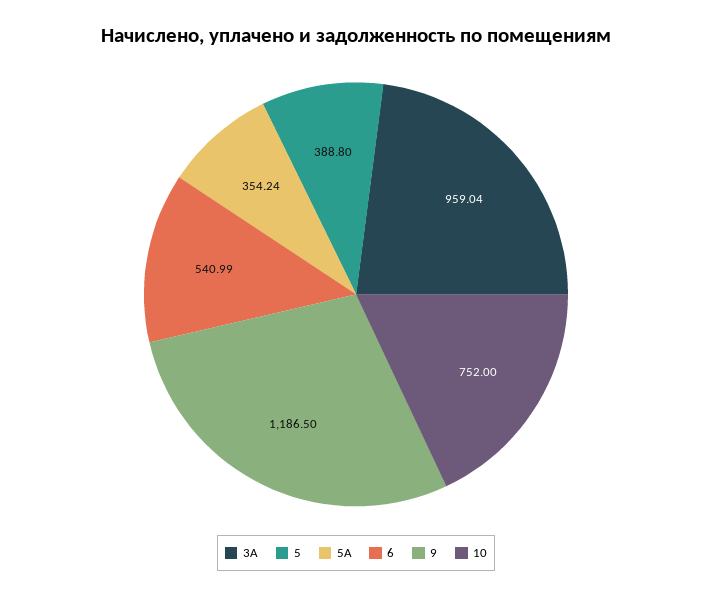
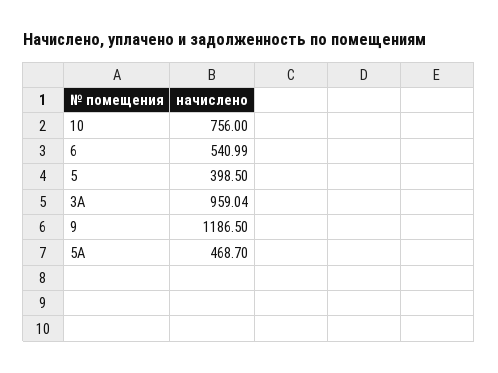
  {
    "3А": 959.04,
-   "5": 388.8,
+   "5": 398.5,
-   "5А": 354.24,
+   "5А": 468.7,
    "6": 540.99,
    "9": 1186.5,
-   "10": 752
+   "10": 756
  }

